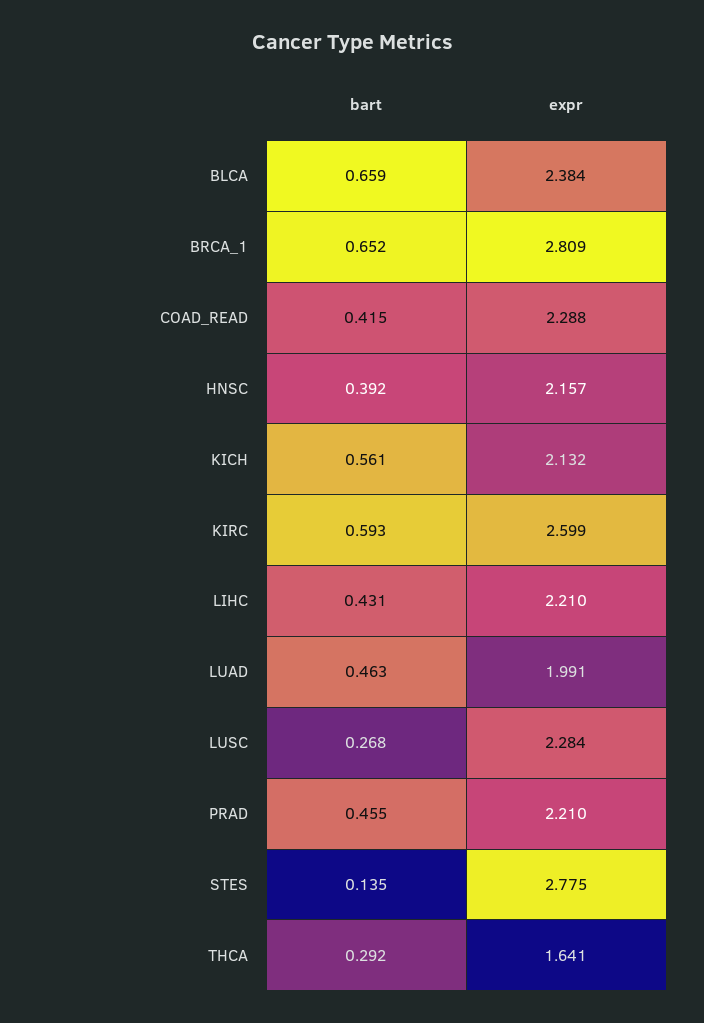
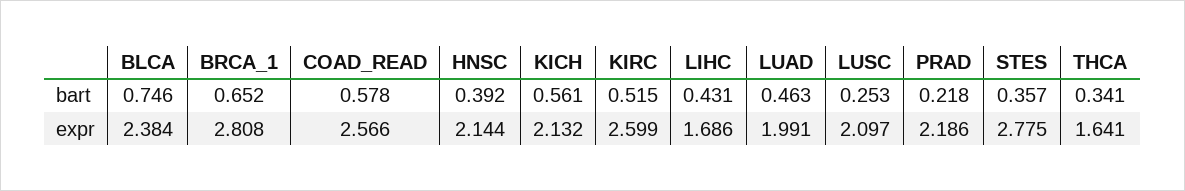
  {
    "bart": {
-     "BLCA": 0.659,
+     "BLCA": 0.746,
      "BRCA_1": 0.652,
-     "COAD_READ": 0.415,
+     "COAD_READ": 0.578,
      "HNSC": 0.392,
      "KICH": 0.561,
-     "KIRC": 0.593,
+     "KIRC": 0.515,
      "LIHC": 0.431,
      "LUAD": 0.463,
-     "LUSC": 0.268,
+     "LUSC": 0.253,
-     "PRAD": 0.455,
+     "PRAD": 0.218,
-     "STES": 0.135,
+     "STES": 0.357,
-     "THCA": 0.292
+     "THCA": 0.341
    },
    "expr": {
      "BLCA": 2.384,
-     "BRCA_1": 2.809,
+     "BRCA_1": 2.808,
-     "COAD_READ": 2.288,
+     "COAD_READ": 2.566,
-     "HNSC": 2.157,
+     "HNSC": 2.144,
      "KICH": 2.132,
      "KIRC": 2.599,
-     "LIHC": 2.21,
+     "LIHC": 1.686,
      "LUAD": 1.991,
-     "LUSC": 2.284,
+     "LUSC": 2.097,
-     "PRAD": 2.21,
+     "PRAD": 2.186,
      "STES": 2.775,
      "THCA": 1.641
    }
  }

